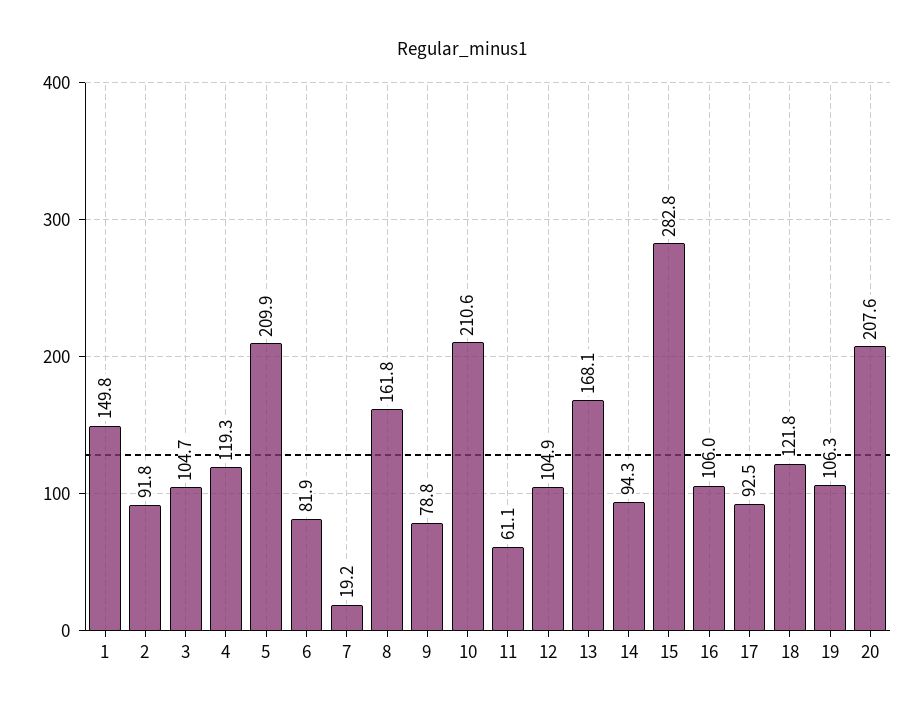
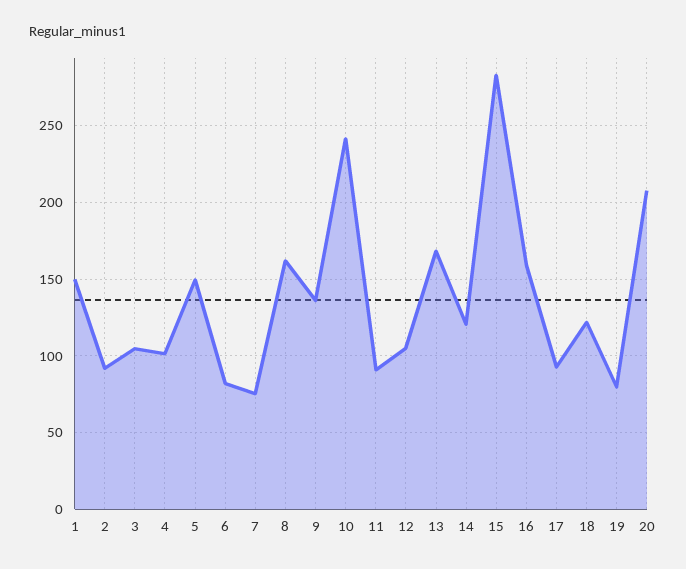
  {
    "1": 149.8,
    "2": 91.8,
    "3": 104.7,
-   "4": 119.3,
+   "4": 100,
-   "5": 209.9,
+   "5": 150,
    "6": 81.9,
-   "7": 19.2,
+   "7": 75,
    "8": 161.8,
-   "9": 78.8,
+   "9": 135,
-   "10": 210.6,
+   "10": 240,
-   "11": 61.1,
+   "11": 90,
    "12": 104.9,
    "13": 168.1,
-   "14": 94.3,
+   "14": 120,
    "15": 282.8,
-   "16": 106,
+   "16": 160,
    "17": 92.5,
    "18": 121.8,
-   "19": 106.3,
+   "19": 80,
    "20": 207.6
  }

